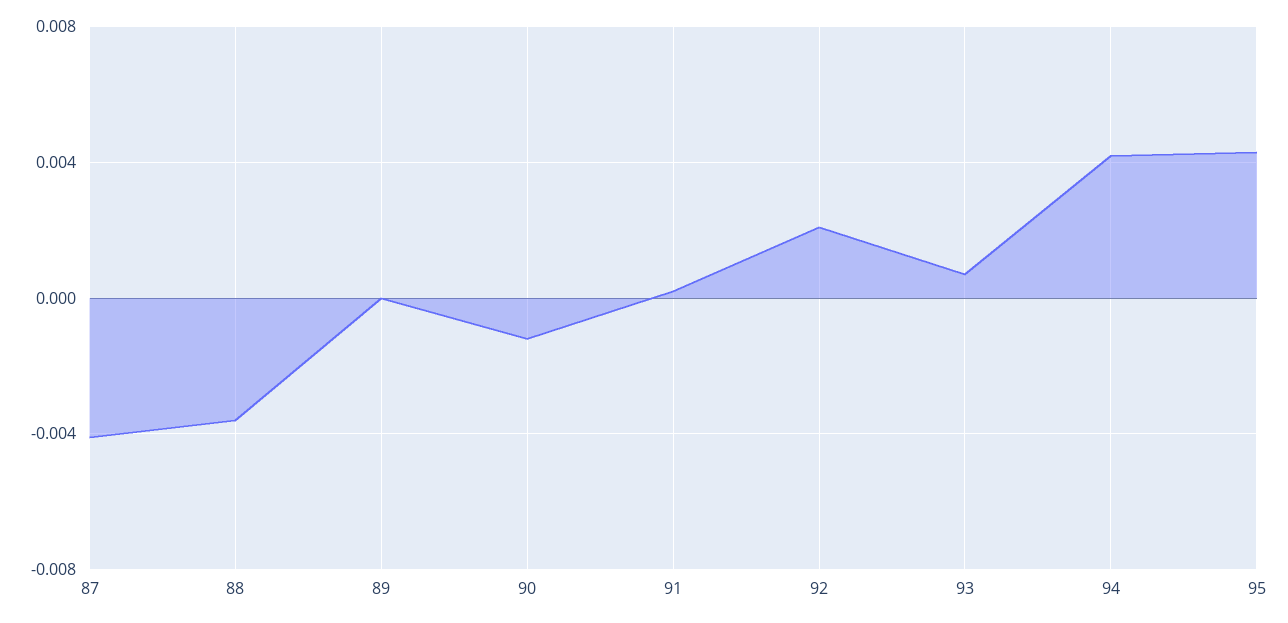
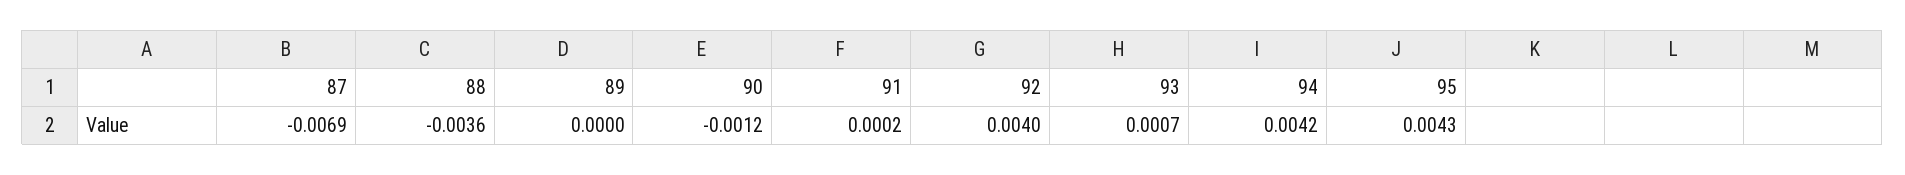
  {
-   "87": -0.004,
+   "87": -0.0069,
    "88": -0.0036,
    "89": 0,
    "90": -0.0012,
    "91": 0.0002,
-   "92": 0.002,
+   "92": 0.004,
    "93": 0.0007,
    "94": 0.0042,
    "95": 0.0043
  }

